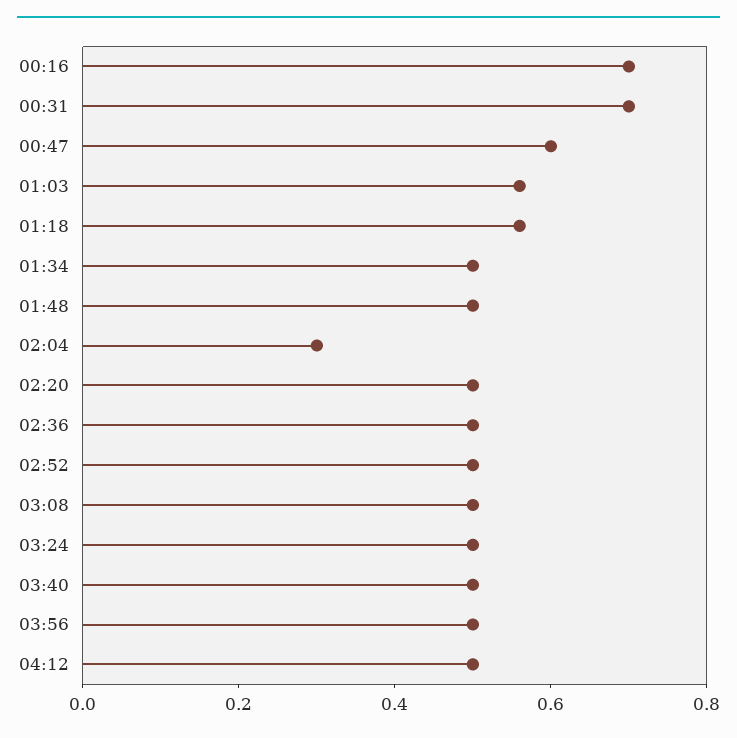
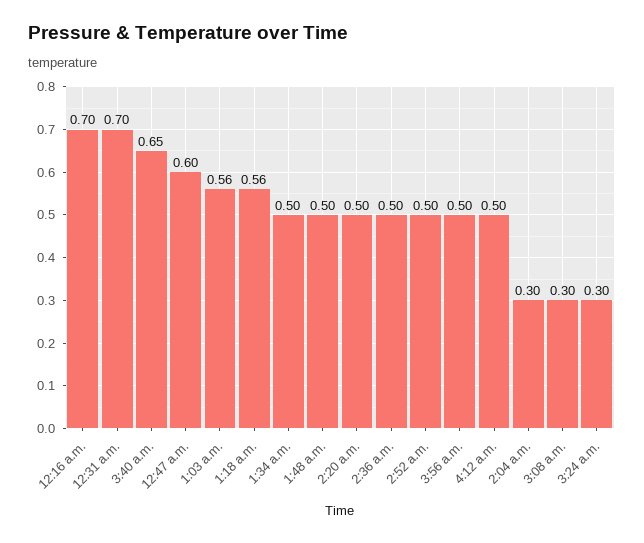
  {
    "00:16": 0.7,
    "00:31": 0.7,
    "00:47": 0.6,
    "01:03": 0.56,
    "01:18": 0.56,
    "01:34": 0.5,
    "01:48": 0.5,
    "02:04": 0.3,
    "02:20": 0.5,
    "02:36": 0.5,
    "02:52": 0.5,
-   "03:08": 0.5,
+   "03:08": 0.3,
-   "03:24": 0.5,
+   "03:24": 0.3,
-   "03:40": 0.5,
+   "03:40": 0.65,
    "03:56": 0.5,
    "04:12": 0.5
  }

